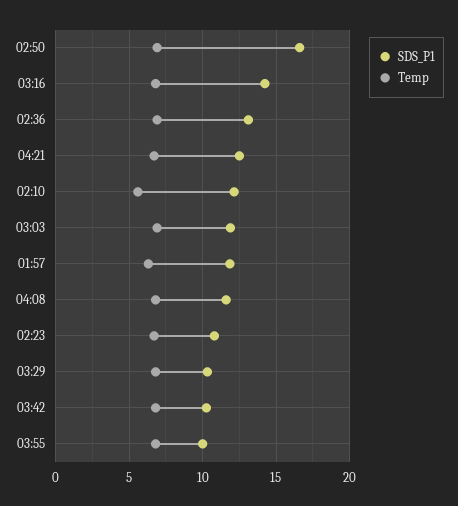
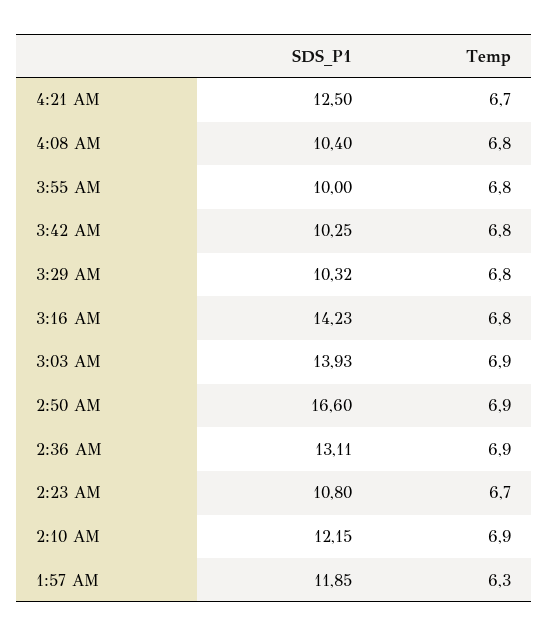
  {
    "SDS_P1": {
      "02:50": 16.6,
      "03:16": 14.23,
      "02:36": 13.11,
      "04:21": 12.5,
      "02:10": 12.15,
-     "03:03": 12,
+     "03:03": 13.93,
      "01:57": 11.85,
-     "04:08": 11.5,
+     "04:08": 10.4,
      "02:23": 10.8,
      "03:29": 10.32,
      "03:42": 10.25,
      "03:55": 10
    },
    "Temp": {
      "02:50": 6.9,
      "03:16": 6.8,
      "02:36": 6.9,
      "04:21": 6.7,
-     "02:10": 5.5,
+     "02:10": 6.9,
      "03:03": 6.9,
      "01:57": 6.3,
      "04:08": 6.8,
      "02:23": 6.7,
      "03:29": 6.8,
      "03:42": 6.8,
      "03:55": 6.8
    }
  }

